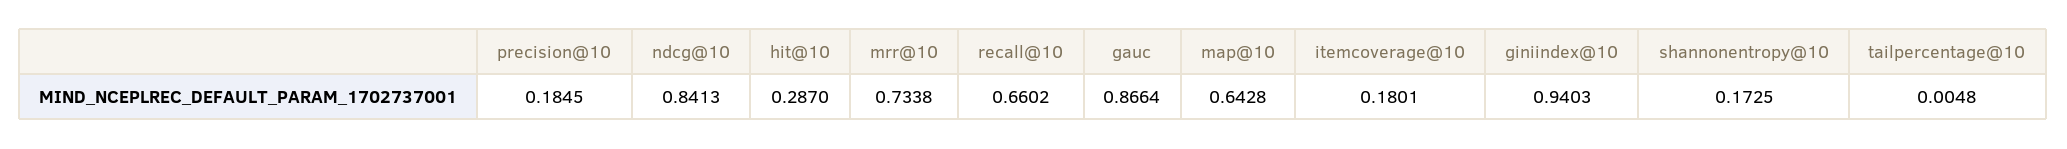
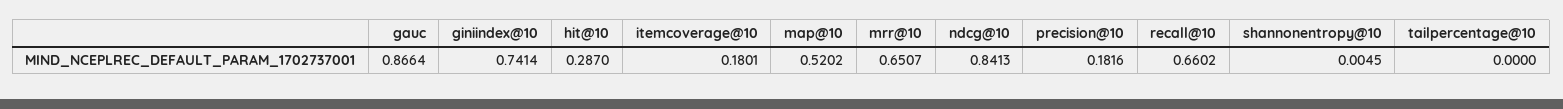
  {
-   "precision@10": 0.1845,
+   "precision@10": 0.1816,
    "ndcg@10": 0.8413,
    "hit@10": 0.287,
-   "mrr@10": 0.7338,
+   "mrr@10": 0.6507,
    "recall@10": 0.6602,
    "gauc": 0.8664,
-   "map@10": 0.6428,
+   "map@10": 0.5202,
    "itemcoverage@10": 0.1801,
-   "giniindex@10": 0.9403,
+   "giniindex@10": 0.7414,
-   "shannonentropy@10": 0.1725,
+   "shannonentropy@10": 0.0045,
-   "tailpercentage@10": 0.0048
+   "tailpercentage@10": 0
  }

